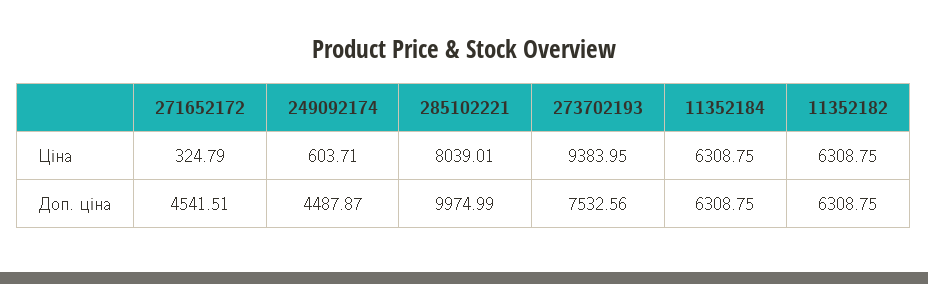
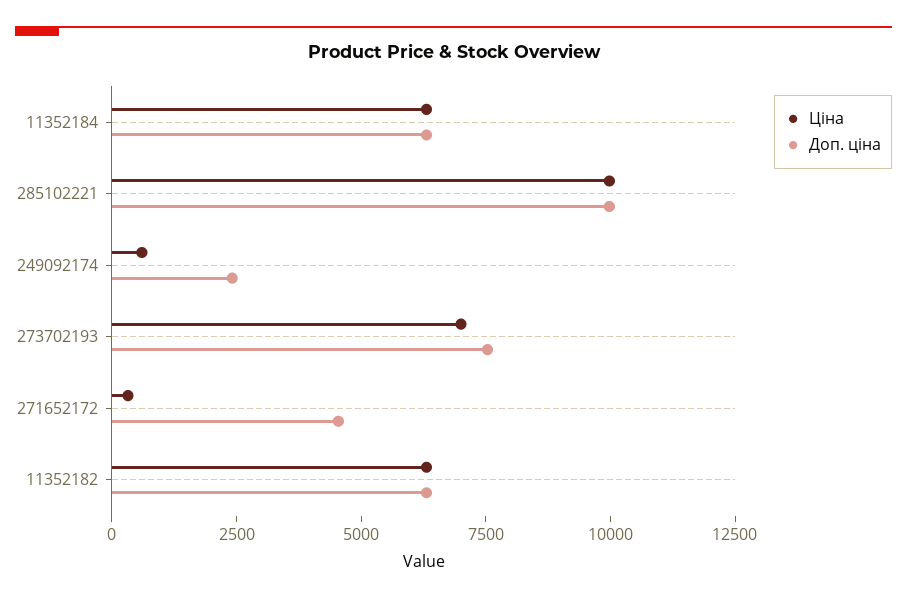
  {
    "Ціна": {
      "271652172": 324.79,
      "249092174": 603.71,
-     "285102221": 8039.01,
+     "285102221": 10000,
-     "273702193": 9383.95,
+     "273702193": 7000,
      "11352184": 6308.75,
      "11352182": 6308.75
    },
    "Доп. ціна": {
      "271652172": 4541.51,
-     "249092174": 4487.87,
+     "249092174": 2500,
      "285102221": 9974.99,
      "273702193": 7532.56,
      "11352184": 6308.75,
      "11352182": 6308.75
    }
  }

